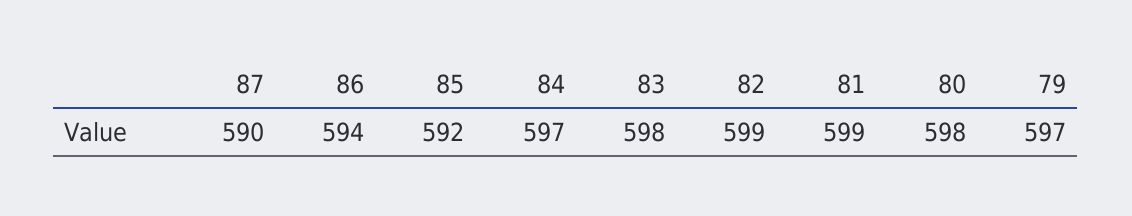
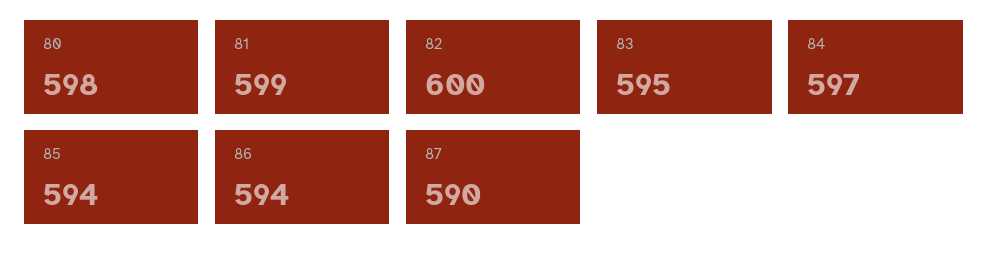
  {
    "87": 590,
    "86": 594,
-   "85": 592,
+   "85": 594,
    "84": 597,
-   "83": 598,
+   "83": 595,
-   "82": 599,
+   "82": 600,
    "81": 599,
-   "80": 598,
+   "80": 598
-   "79": 597
  }

